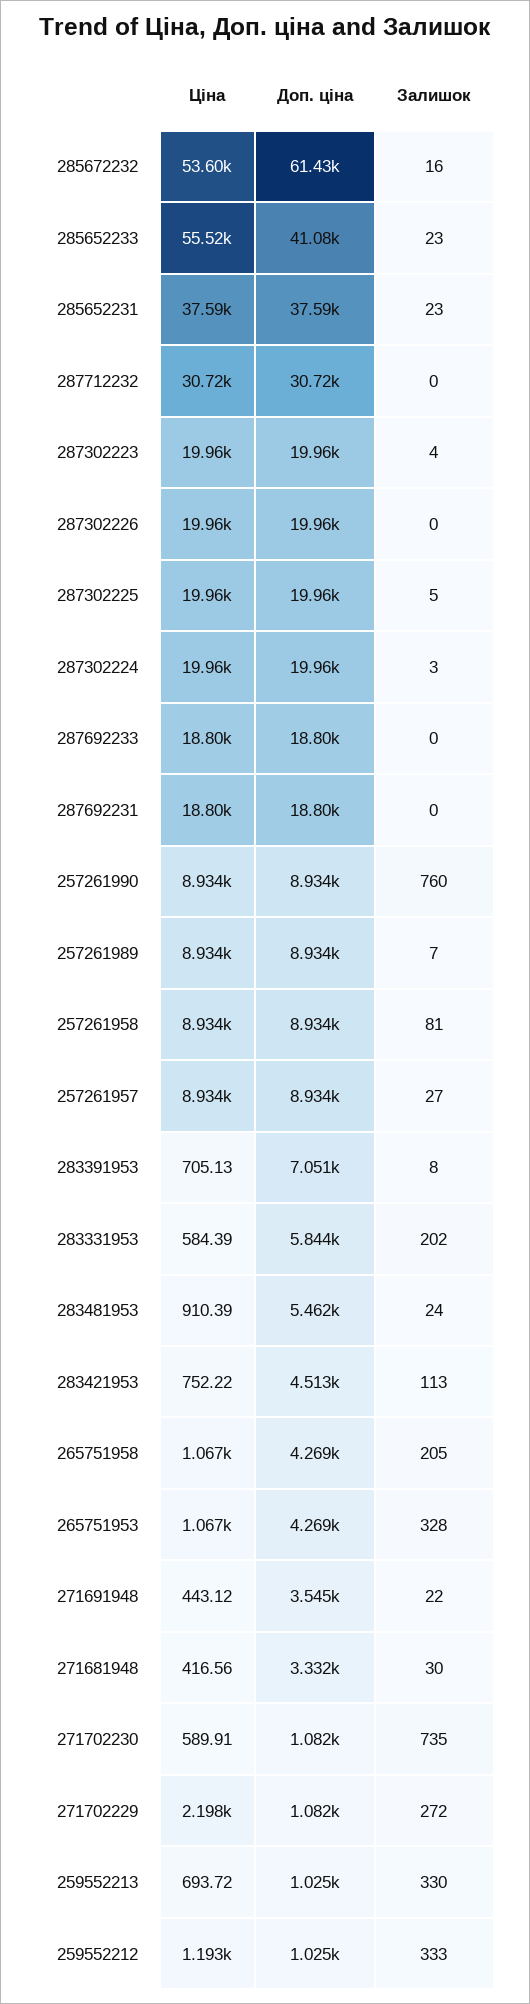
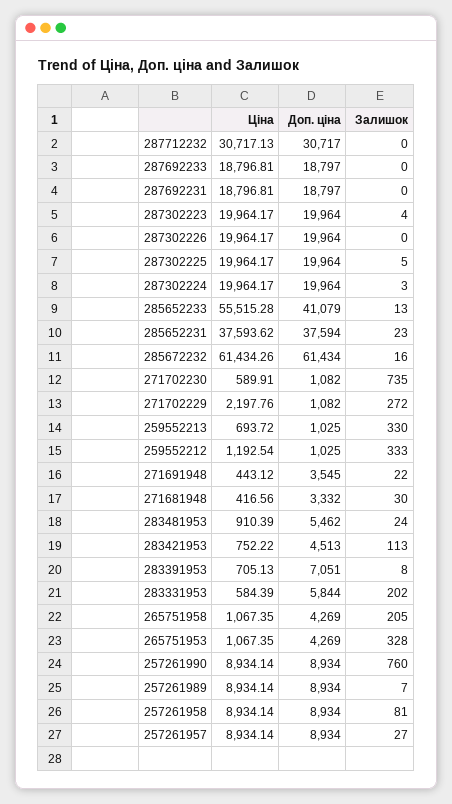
  {
    "Ціна": {
-     "285672232": 53600,
+     "285672232": 61434.26,
      "285652233": 55515.28,
      "285652231": 37593.62,
      "287712232": 30717.13,
      "287302223": 19964.17,
      "287302226": 19964.17,
      "287302225": 19964.17,
      "287302224": 19964.17,
      "287692233": 18796.81,
      "287692231": 18796.81,
      "257261990": 8934.14,
      "257261989": 8934.14,
      "257261958": 8934.14,
      "257261957": 8934.14,
      "283391953": 705.13,
      "283331953": 584.39,
      "283481953": 910.39,
      "283421953": 752.22,
      "265751958": 1067.35,
      "265751953": 1067.35,
      "271691948": 443.12,
      "271681948": 416.56,
      "271702230": 589.91,
      "271702229": 2197.76,
      "259552213": 693.72,
      "259552212": 1192.54
    },
    "Доп. ціна": {
      "285672232": 61434,
      "285652233": 41079,
      "285652231": 37594,
      "287712232": 30717,
      "287302223": 19964,
      "287302226": 19964,
      "287302225": 19964,
      "287302224": 19964,
      "287692233": 18797,
      "287692231": 18797,
      "257261990": 8934,
      "257261989": 8934,
      "257261958": 8934,
      "257261957": 8934,
      "283391953": 7051,
      "283331953": 5844,
      "283481953": 5462,
      "283421953": 4513,
      "265751958": 4269,
      "265751953": 4269,
      "271691948": 3545,
      "271681948": 3332,
      "271702230": 1082,
      "271702229": 1082,
      "259552213": 1025,
      "259552212": 1025
    },
    "Залишок": {
      "285672232": 16,
-     "285652233": 23,
+     "285652233": 13,
      "285652231": 23,
      "287712232": 0,
      "287302223": 4,
      "287302226": 0,
      "287302225": 5,
      "287302224": 3,
      "287692233": 0,
      "287692231": 0,
      "257261990": 760,
      "257261989": 7,
      "257261958": 81,
      "257261957": 27,
      "283391953": 8,
      "283331953": 202,
      "283481953": 24,
      "283421953": 113,
      "265751958": 205,
      "265751953": 328,
      "271691948": 22,
      "271681948": 30,
      "271702230": 735,
      "271702229": 272,
      "259552213": 330,
      "259552212": 333
    }
  }

